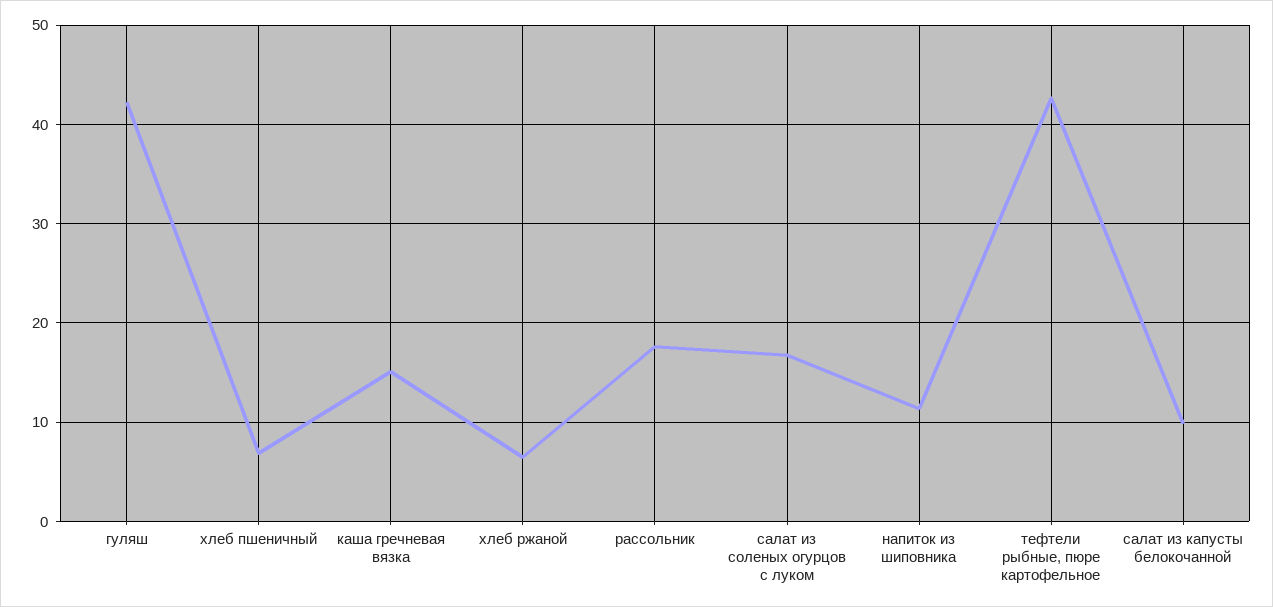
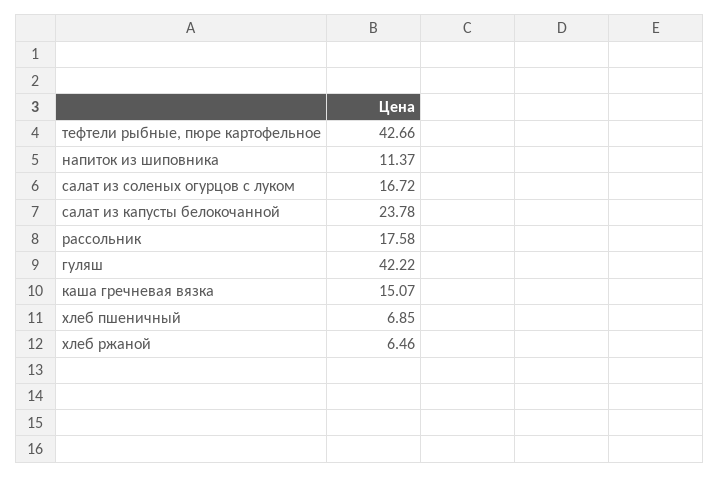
  {
    "гуляш": 42.22,
    "хлеб пшеничный": 6.85,
    "каша гречневая вязка": 15.07,
    "хлеб ржаной": 6.46,
    "рассольник": 17.58,
    "салат из соленых огурцов с луком": 16.72,
    "напиток из шиповника": 11.37,
    "тефтели рыбные, пюре картофельное": 42.66,
-   "салат из капусты белокочанной": 10
+   "салат из капусты белокочанной": 23.78
  }

